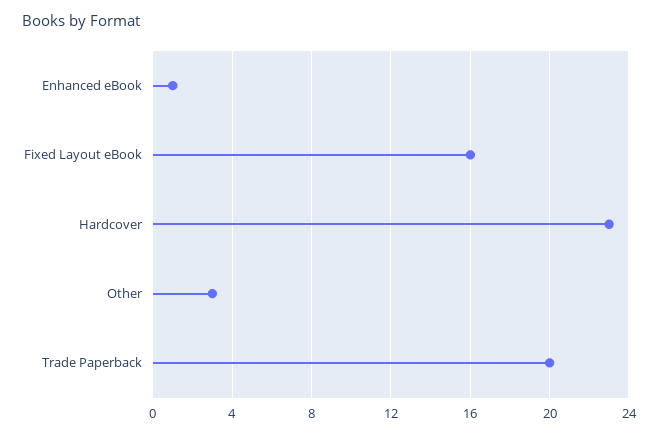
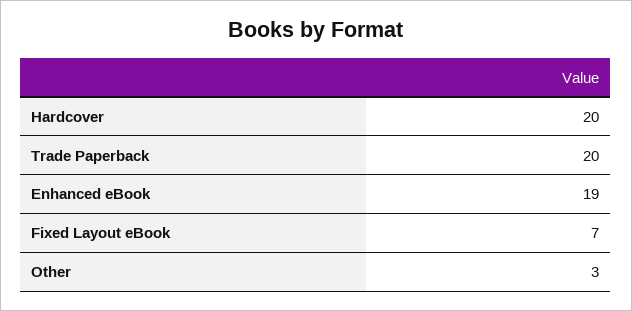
  {
-   "Enhanced eBook": 1,
+   "Enhanced eBook": 19,
-   "Fixed Layout eBook": 16,
+   "Fixed Layout eBook": 7,
-   "Hardcover": 23,
+   "Hardcover": 20,
    "Other": 3,
    "Trade Paperback": 20
  }

